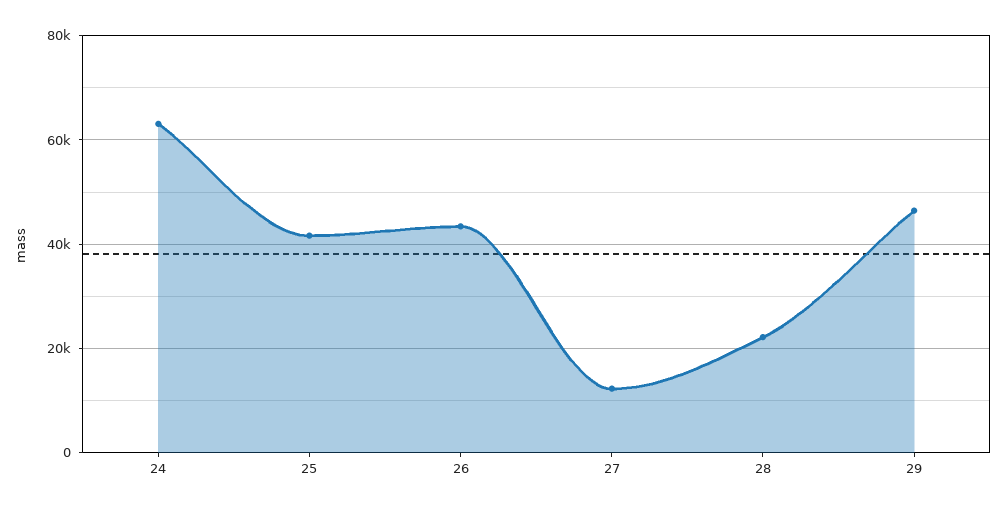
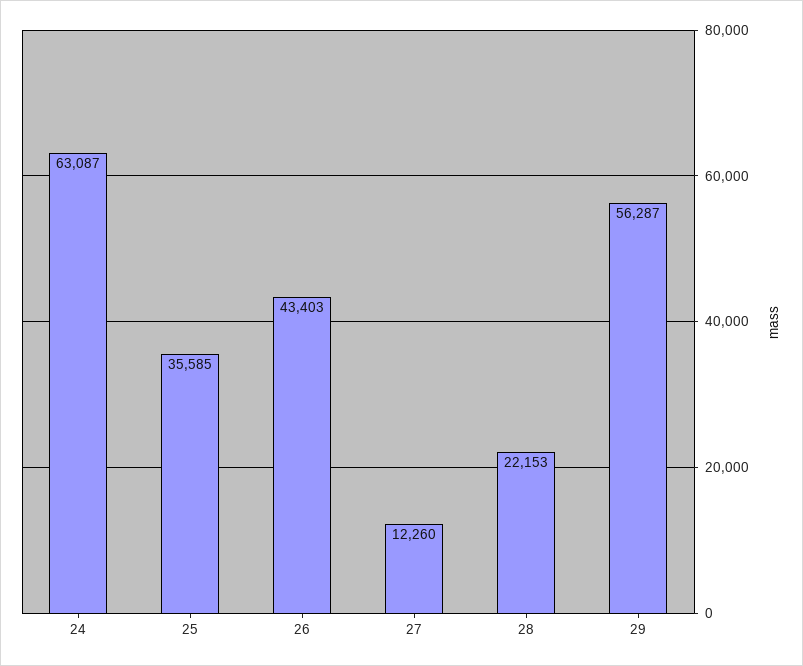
  {
    "24": 63087,
-   "25": 42000,
+   "25": 35585,
    "26": 43403,
    "27": 12260,
    "28": 22153,
-   "29": 46000
+   "29": 56287
  }

